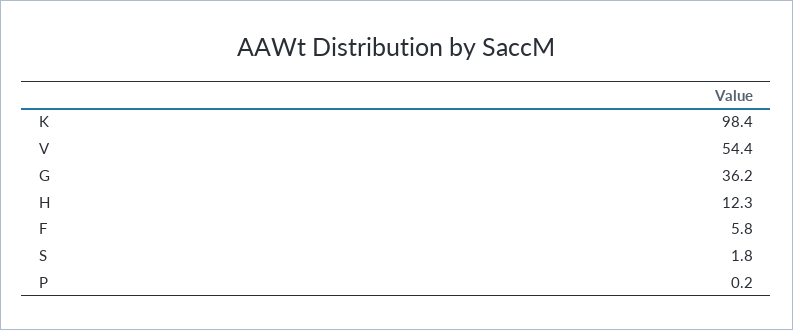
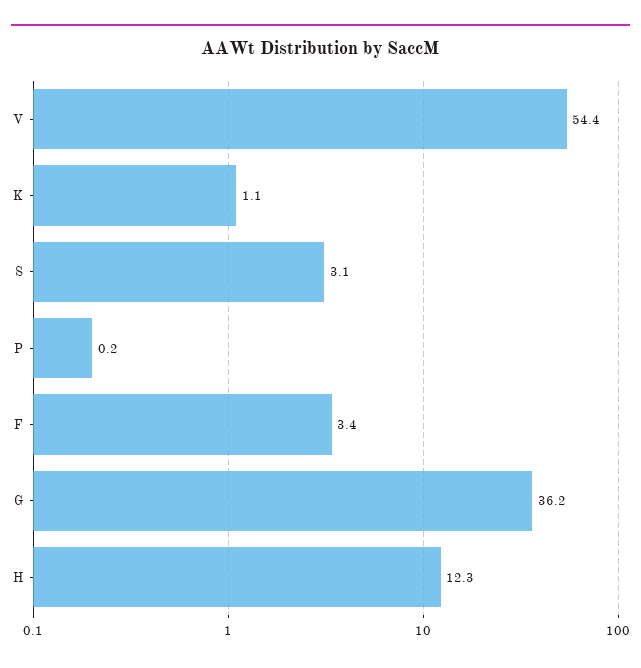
  {
-   "K": 98.4,
+   "K": 1.1,
    "V": 54.4,
    "G": 36.2,
    "H": 12.3,
-   "F": 5.8,
+   "F": 3.4,
-   "S": 1.8,
+   "S": 3.1,
    "P": 0.2
  }

